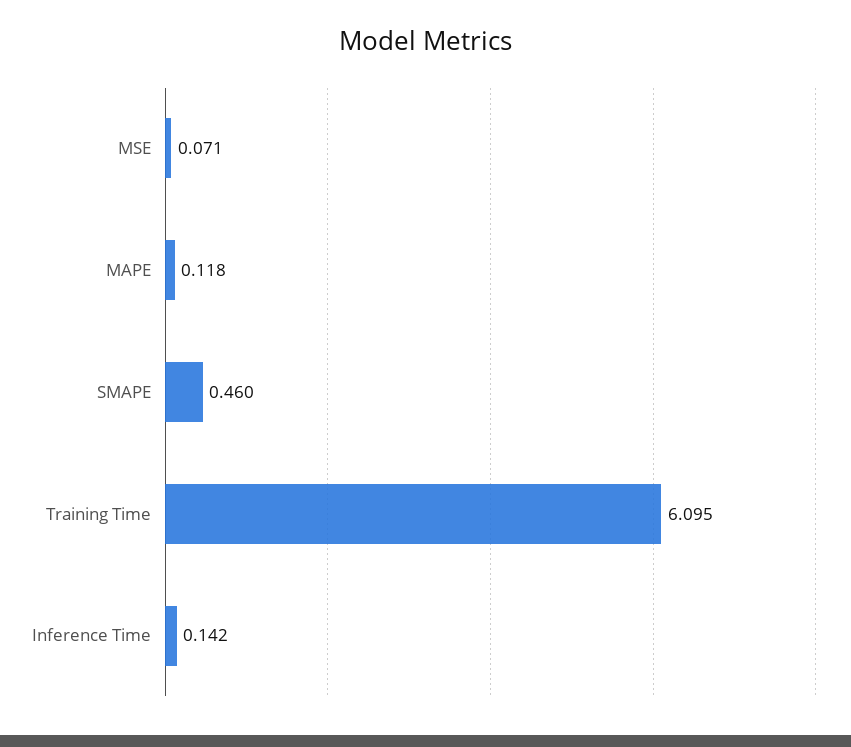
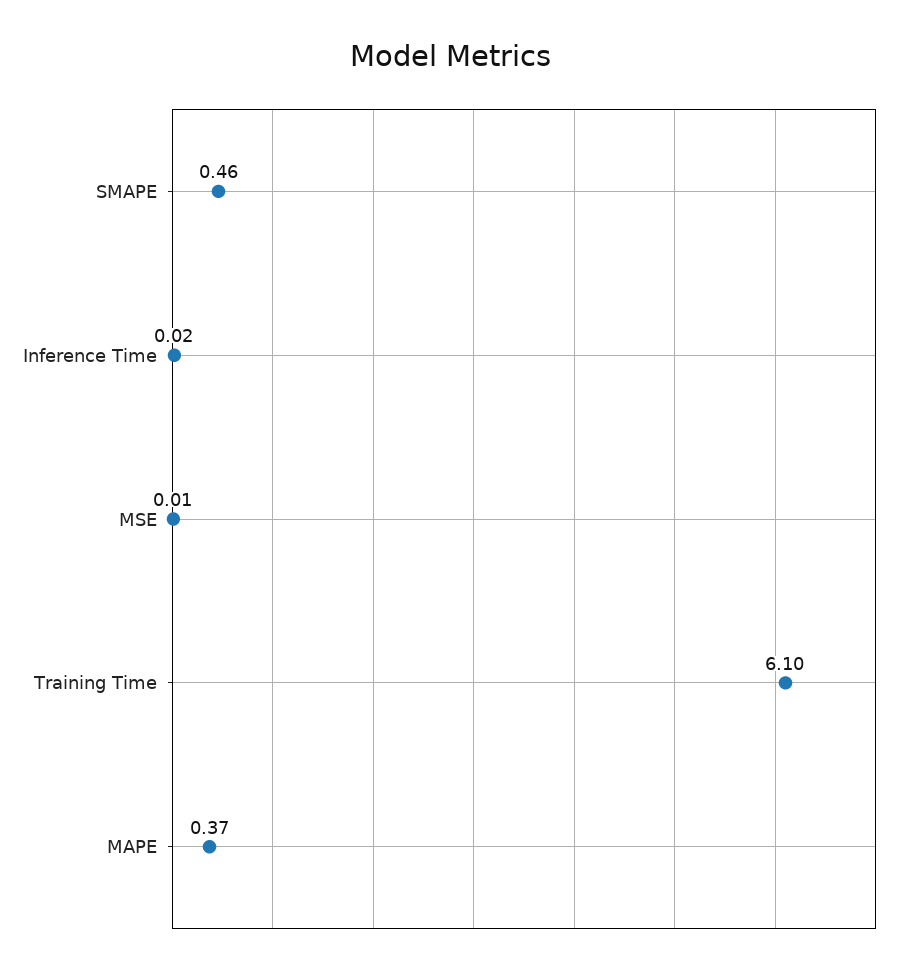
  {
-   "MSE": 0.071,
+   "MSE": 0.01,
-   "MAPE": 0.118,
+   "MAPE": 0.37,
    "SMAPE": 0.46,
    "Training Time": 6.095,
-   "Inference Time": 0.142
+   "Inference Time": 0.02
  }

